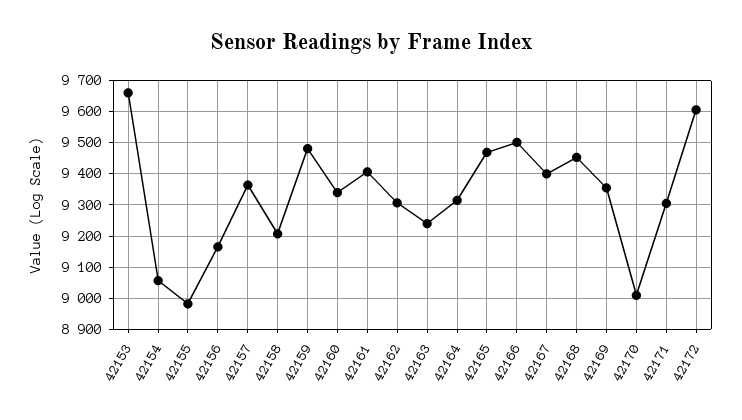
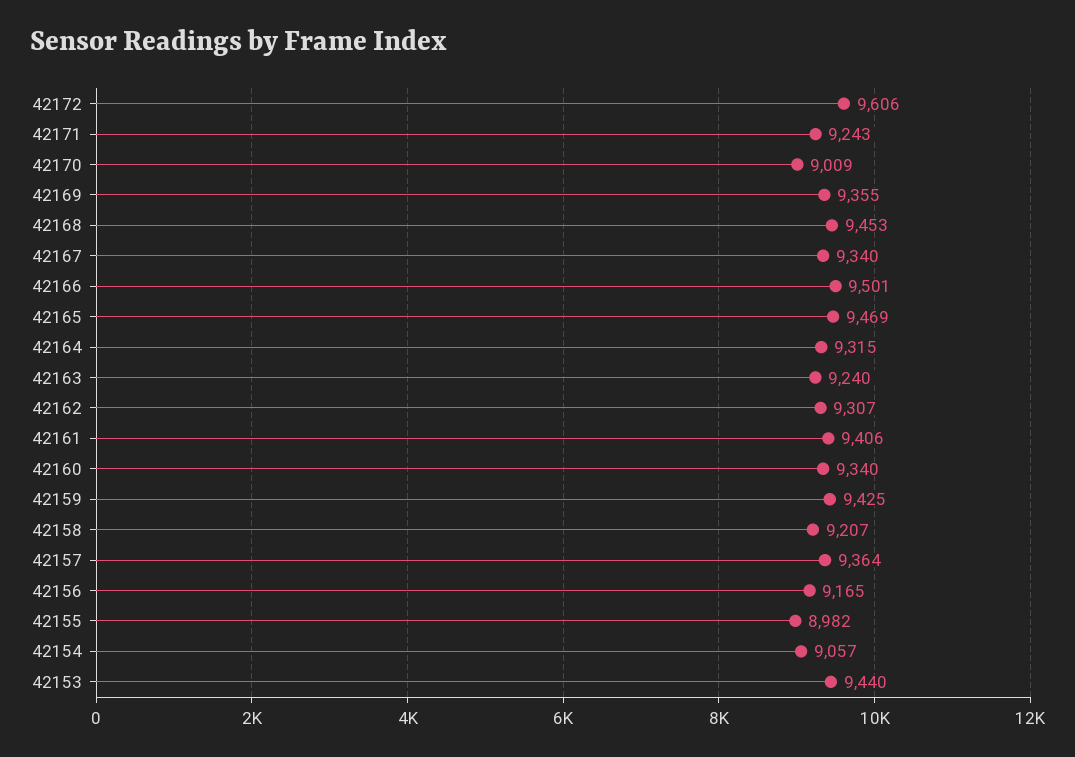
  {
-   "42153": 9660,
+   "42153": 9440,
    "42154": 9057,
    "42155": 8982,
    "42156": 9165,
    "42157": 9364,
    "42158": 9207,
-   "42159": 9480,
+   "42159": 9425,
    "42160": 9340,
    "42161": 9406,
    "42162": 9307,
    "42163": 9240,
    "42164": 9315,
    "42165": 9469,
    "42166": 9501,
-   "42167": 9400,
+   "42167": 9340,
    "42168": 9453,
    "42169": 9355,
    "42170": 9009,
-   "42171": 9300,
+   "42171": 9243,
    "42172": 9606
  }

